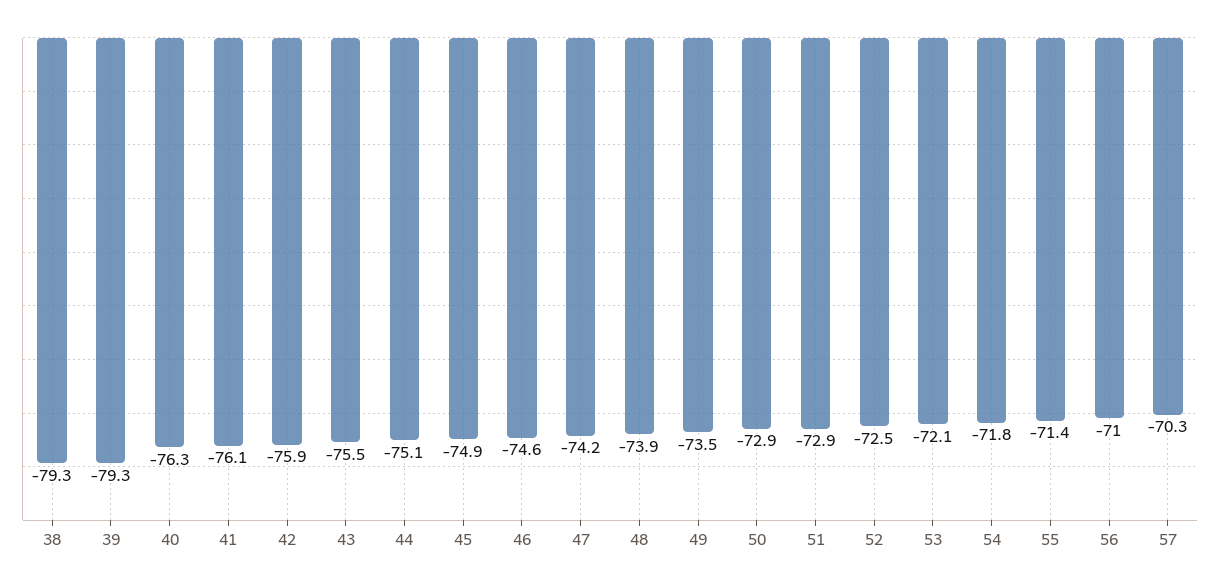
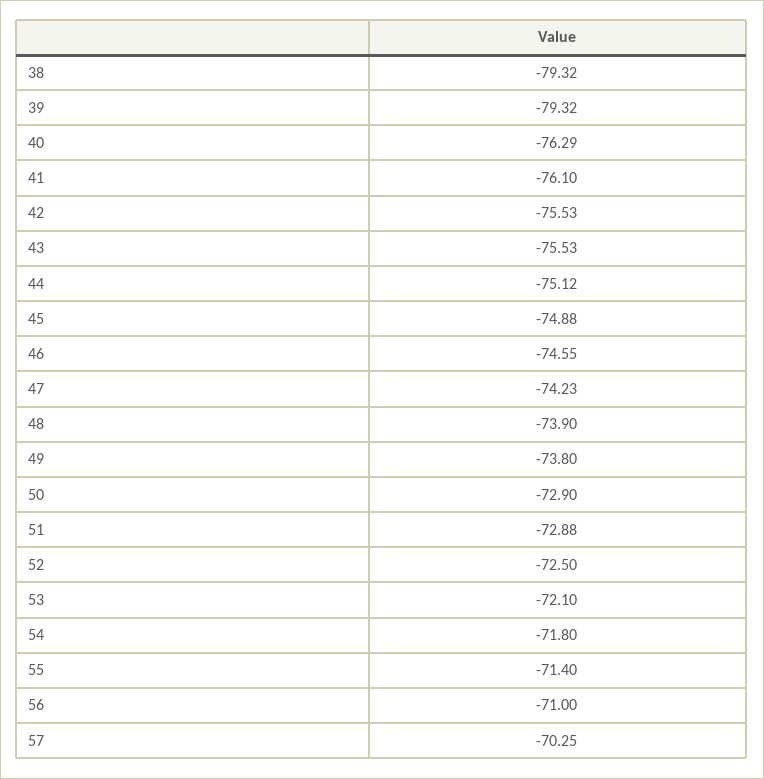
  {
    "38": -79.32,
    "39": -79.32,
    "40": -76.29,
    "41": -76.1,
-   "42": -75.9,
+   "42": -75.53,
    "43": -75.53,
    "44": -75.12,
    "45": -74.88,
    "46": -74.55,
    "47": -74.23,
    "48": -73.9,
-   "49": -73.5,
+   "49": -73.8,
    "50": -72.9,
    "51": -72.88,
    "52": -72.5,
    "53": -72.1,
    "54": -71.8,
    "55": -71.4,
    "56": -71,
    "57": -70.25
  }

